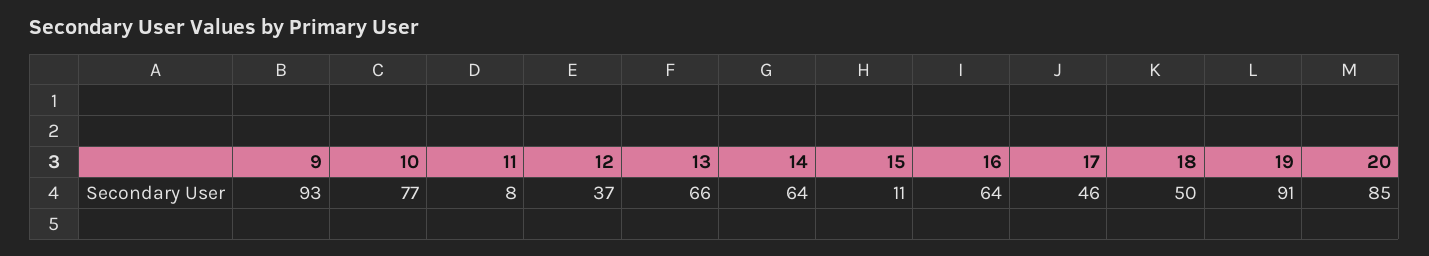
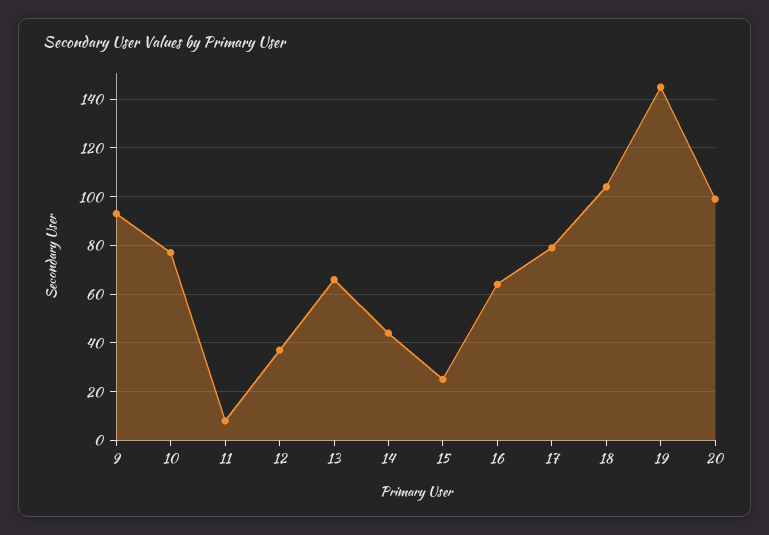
  {
    "9": 93,
    "10": 77,
    "11": 8,
    "12": 37,
    "13": 66,
-   "14": 64,
+   "14": 45,
-   "15": 11,
+   "15": 25,
    "16": 64,
-   "17": 46,
+   "17": 80,
-   "18": 50,
+   "18": 105,
-   "19": 91,
+   "19": 145,
-   "20": 85
+   "20": 100
  }

